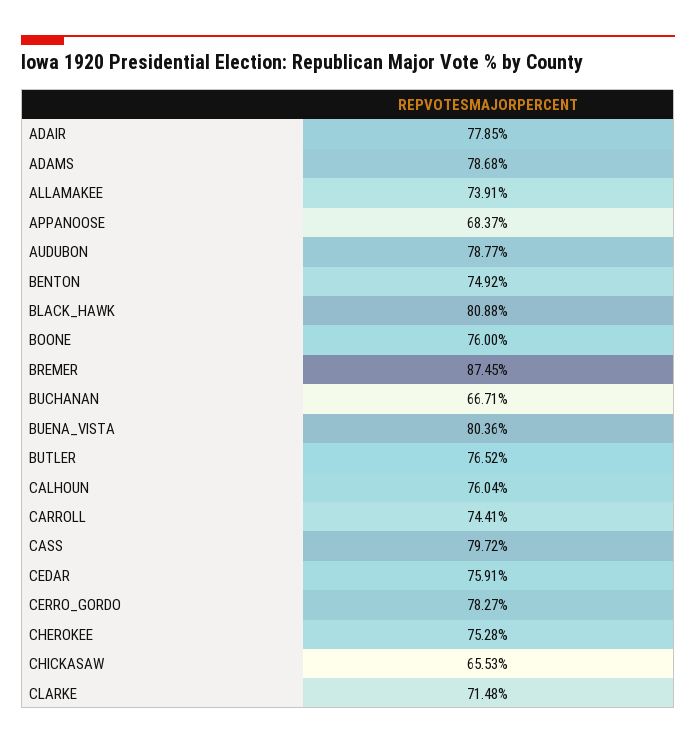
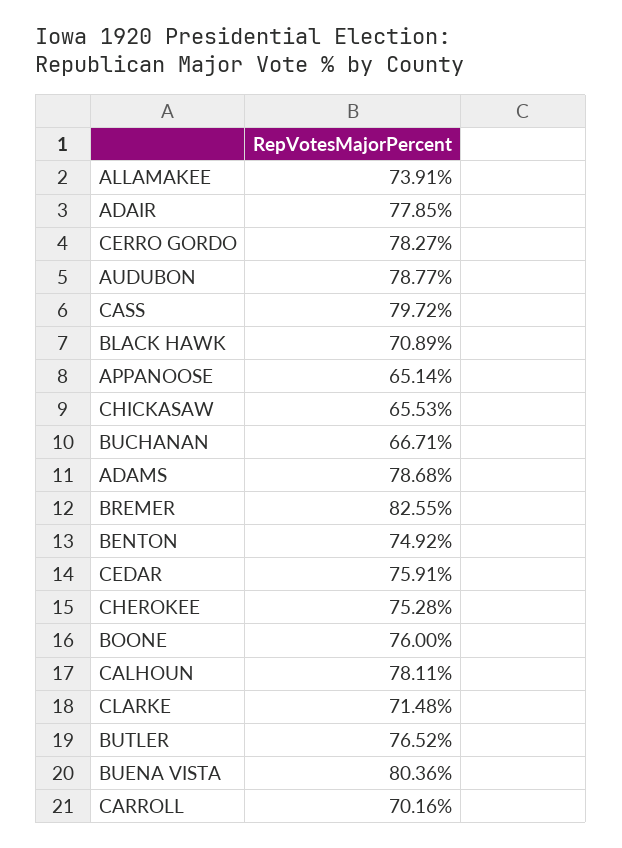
  {
    "ADAIR": 77.85,
    "ADAMS": 78.68,
    "ALLAMAKEE": 73.91,
-   "APPANOOSE": 68.37,
+   "APPANOOSE": 65.14,
    "AUDUBON": 78.77,
    "BENTON": 74.92,
-   "BLACK_HAWK": 80.88,
+   "BLACK_HAWK": 70.89,
    "BOONE": 76,
-   "BREMER": 87.45,
+   "BREMER": 82.55,
    "BUCHANAN": 66.71,
    "BUENA_VISTA": 80.36,
    "BUTLER": 76.52,
-   "CALHOUN": 76.04,
+   "CALHOUN": 78.11,
-   "CARROLL": 74.41,
+   "CARROLL": 70.16,
    "CASS": 79.72,
    "CEDAR": 75.91,
    "CERRO_GORDO": 78.27,
    "CHEROKEE": 75.28,
    "CHICKASAW": 65.53,
    "CLARKE": 71.48
  }

